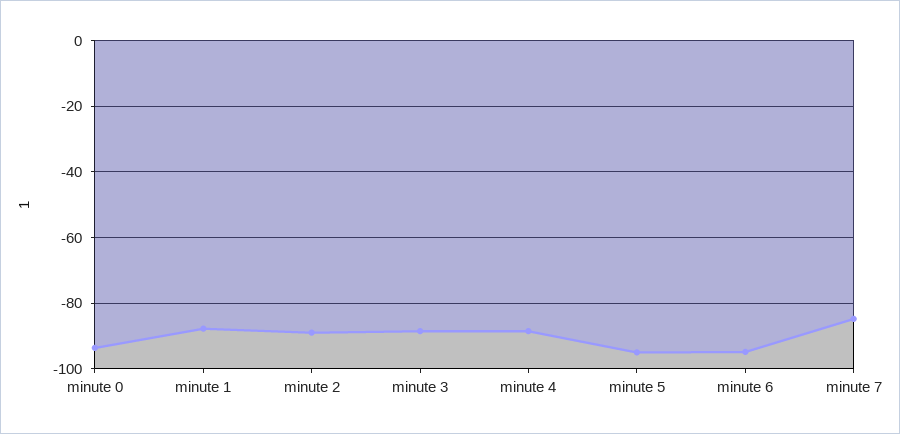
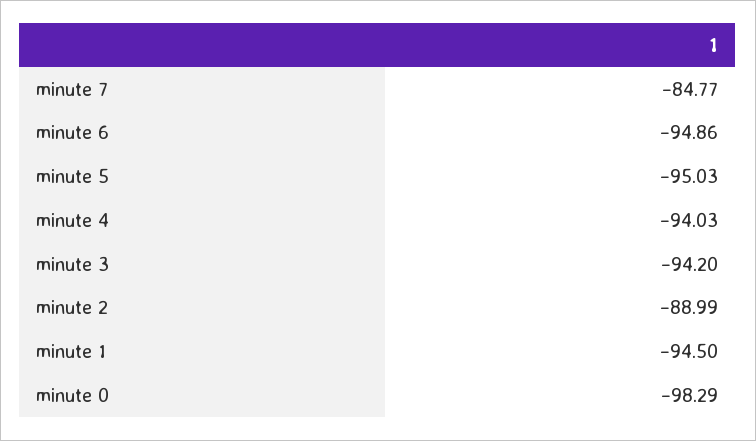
  {
-   "minute 0": -94,
+   "minute 0": -98.29,
-   "minute 1": -88,
+   "minute 1": -94.5,
    "minute 2": -88.99,
-   "minute 3": -88,
+   "minute 3": -94.2,
-   "minute 4": -88,
+   "minute 4": -94.03,
    "minute 5": -95.03,
    "minute 6": -94.86,
    "minute 7": -84.77
  }

